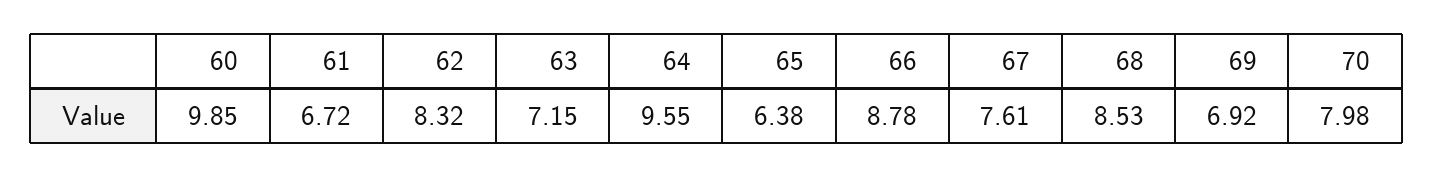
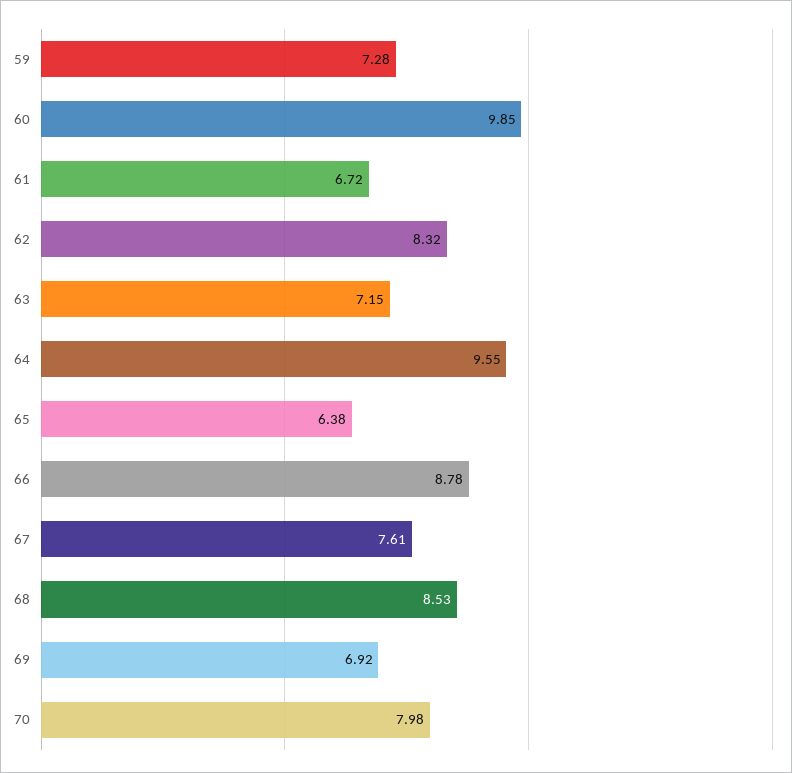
  {
    "60": 9.85,
    "61": 6.72,
    "62": 8.32,
    "63": 7.15,
    "64": 9.55,
    "65": 6.38,
    "66": 8.78,
    "67": 7.61,
    "68": 8.53,
    "69": 6.92,
-   "70": 7.98
+   "70": 7.98,
+   "59": 7.28
  }

